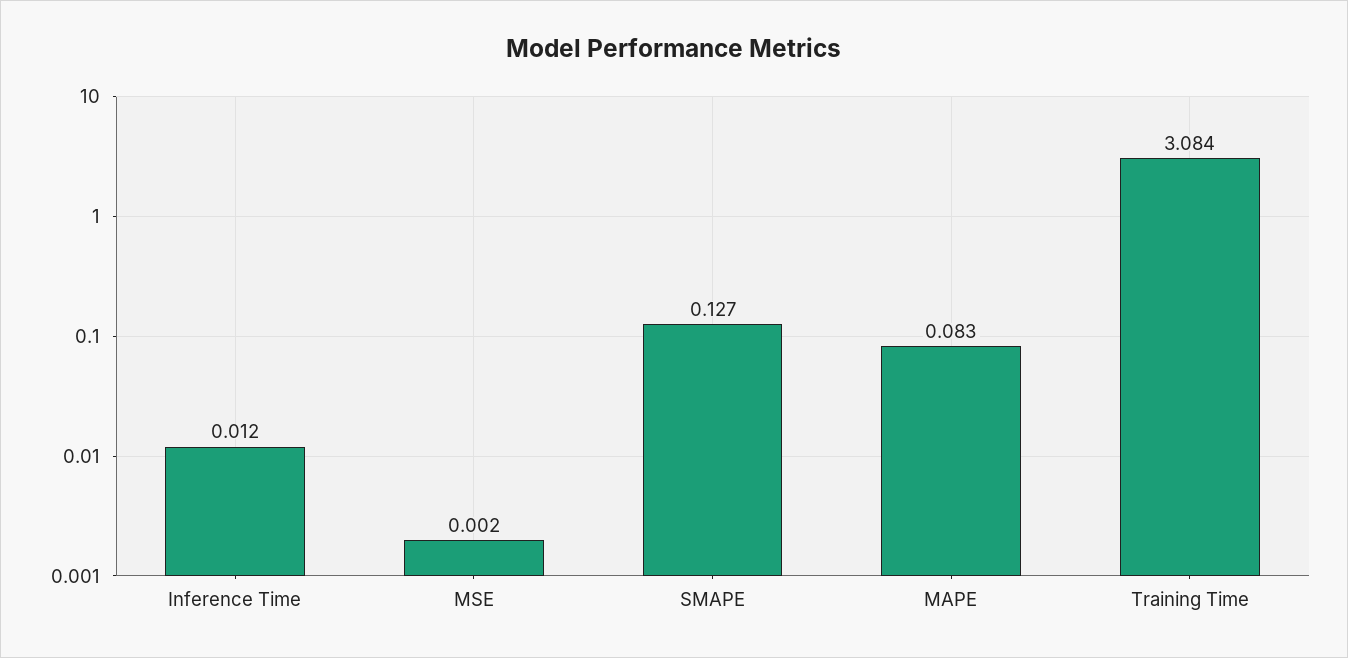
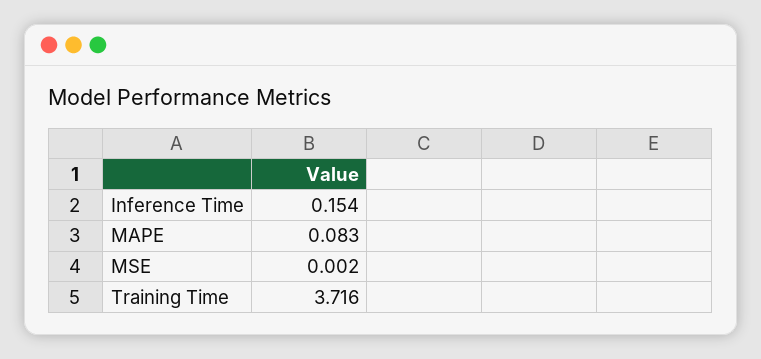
  {
-   "Inference Time": 0.012,
+   "Inference Time": 0.154,
    "MSE": 0.002,
-   "SMAPE": 0.127,
    "MAPE": 0.083,
-   "Training Time": 3.084
+   "Training Time": 3.716
  }

